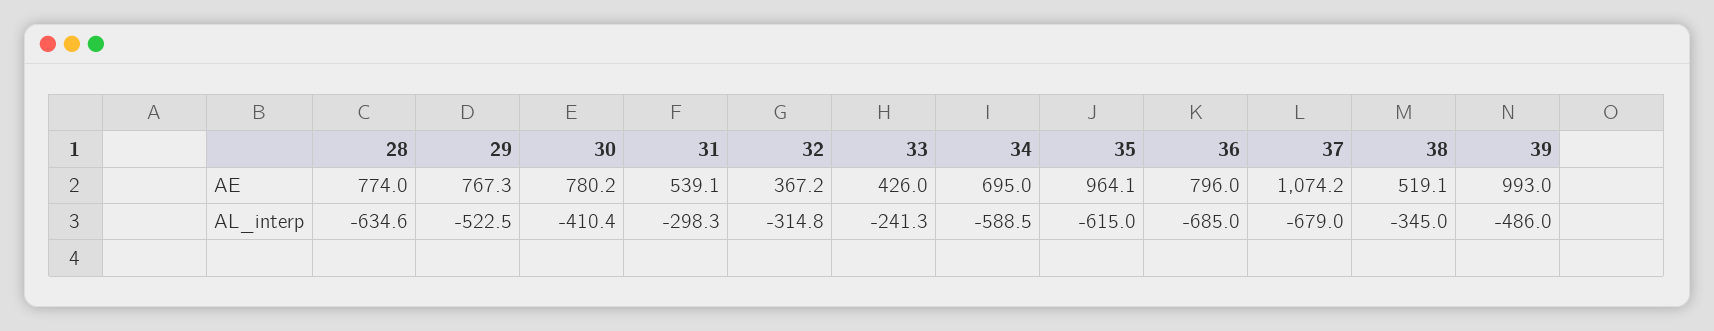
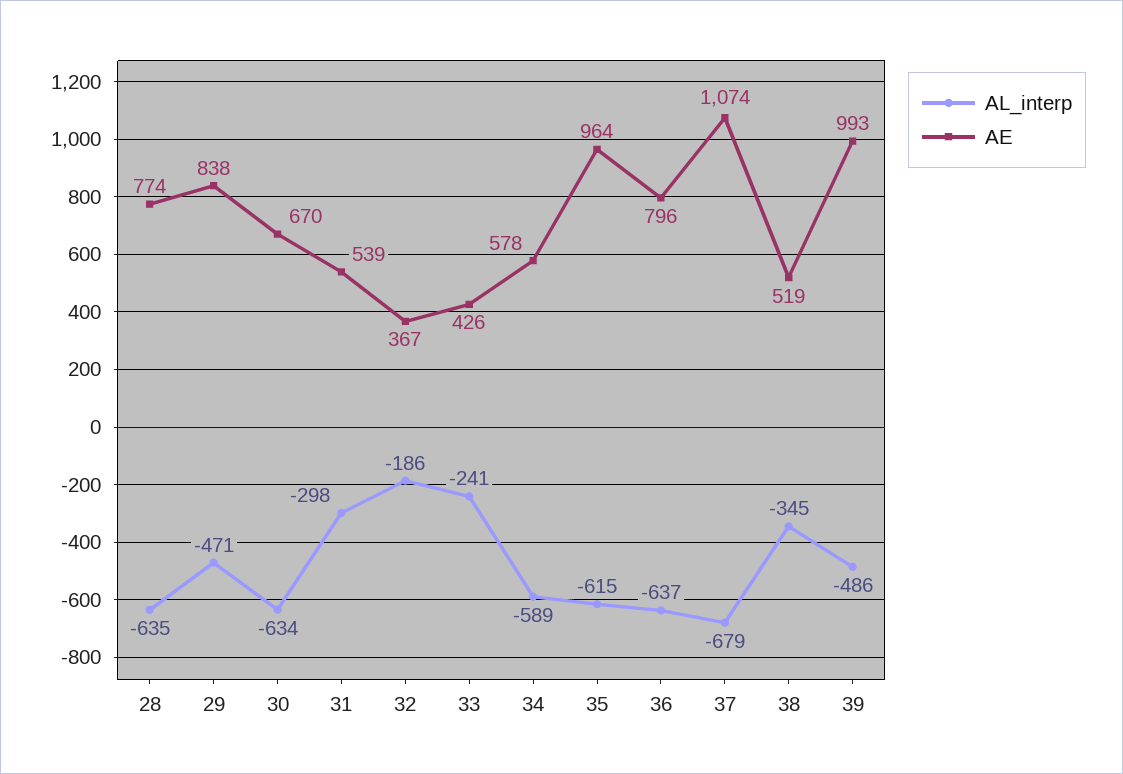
  {
    "AE": {
      "28": 774,
-     "29": 767.3,
+     "29": 838,
-     "30": 780.2,
+     "30": 670,
      "31": 539.1,
      "32": 367.2,
      "33": 426,
-     "34": 695,
+     "34": 578,
      "35": 964.1,
      "36": 796,
      "37": 1074.2,
      "38": 519.1,
      "39": 993
    },
    "AL_interp": {
      "28": -634.6,
-     "29": -522.5,
+     "29": -471,
-     "30": -410.4,
+     "30": -634,
      "31": -298.3,
-     "32": -314.8,
+     "32": -186,
      "33": -241.3,
      "34": -588.5,
      "35": -615,
-     "36": -685,
+     "36": -637,
      "37": -679,
      "38": -345,
      "39": -486
    }
  }

